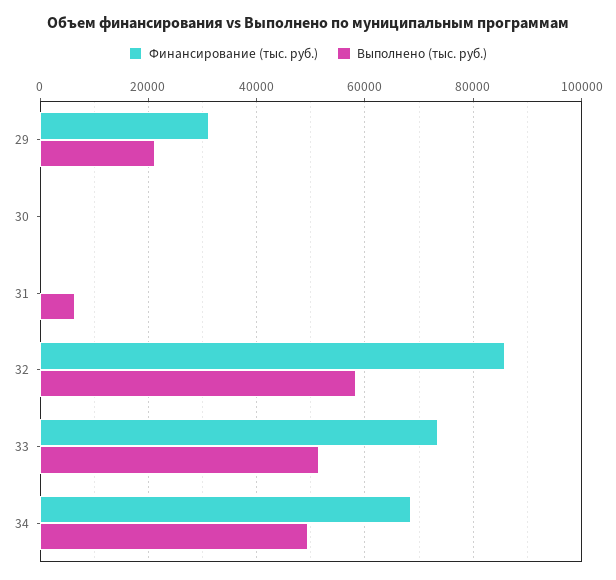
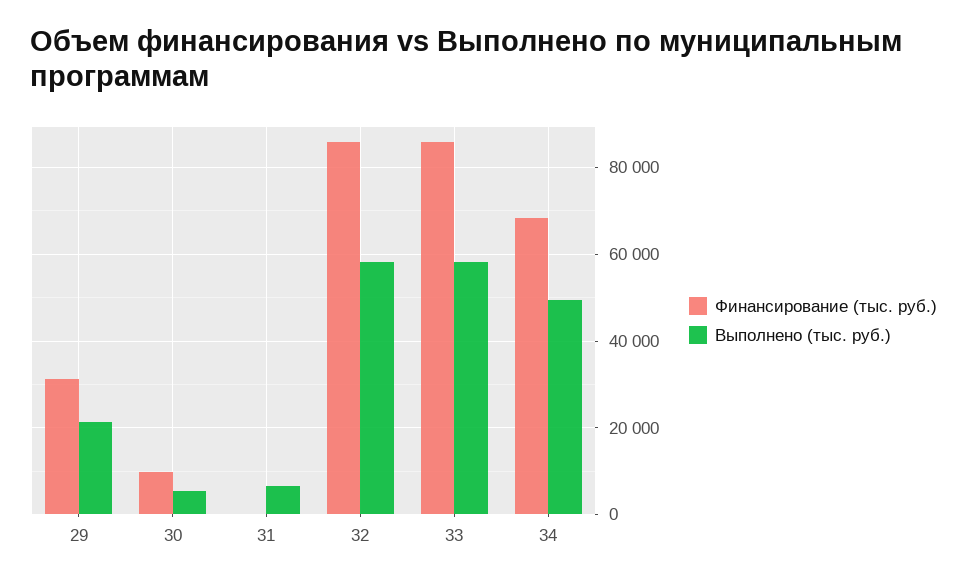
  {
    "Финансирование (тыс. руб.)": {
      "29": 32000,
-     "30": 0,
+     "30": 10000,
      "31": 0,
      "32": 86000,
-     "33": 74000,
+     "33": 86000,
      "34": 68000
    },
    "Выполнено (тыс. руб.)": {
      "29": 22000,
-     "30": 0,
+     "30": 6000,
      "31": 6000,
      "32": 58000,
-     "33": 52000,
+     "33": 58000,
      "34": 50000
    }
  }

